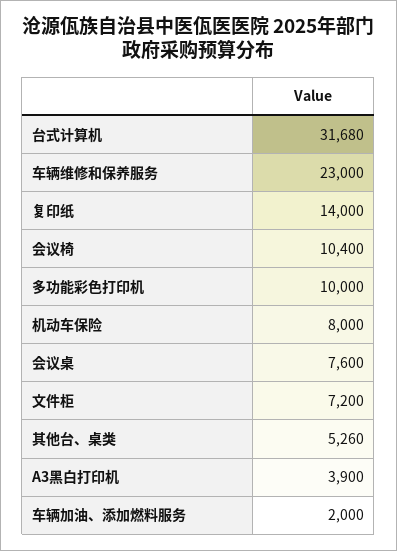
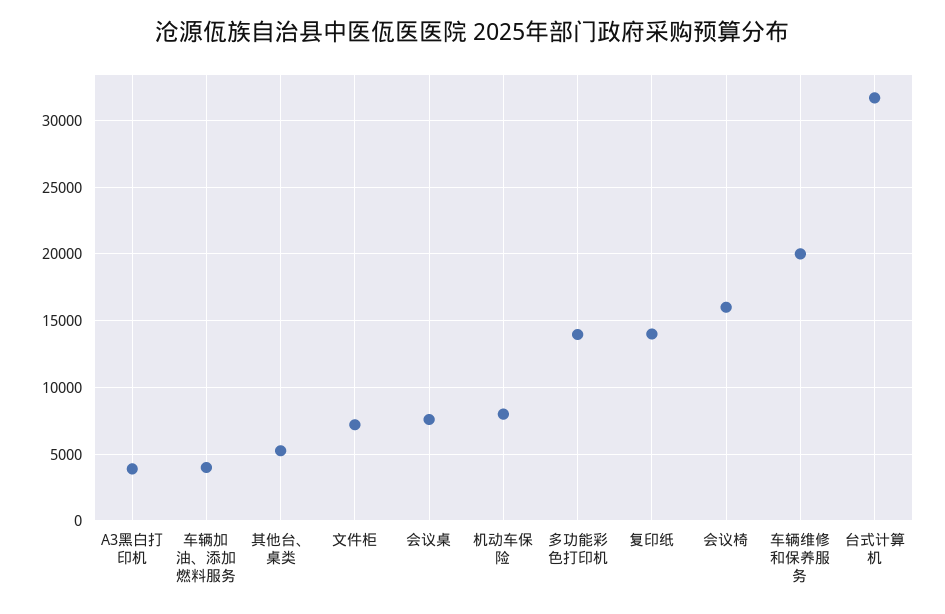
  {
    "台式计算机": 31680,
-   "车辆维修和保养服务": 23000,
+   "车辆维修和保养服务": 20000,
    "复印纸": 14000,
-   "会议椅": 10400,
+   "会议椅": 16000,
-   "多功能彩色打印机": 10000,
+   "多功能彩色打印机": 14000,
    "机动车保险": 8000,
    "会议桌": 7600,
    "文件柜": 7200,
    "其他台、桌类": 5260,
    "A3黑白打印机": 3900,
-   "车辆加油、添加燃料服务": 2000
+   "车辆加油、添加燃料服务": 4000
  }

